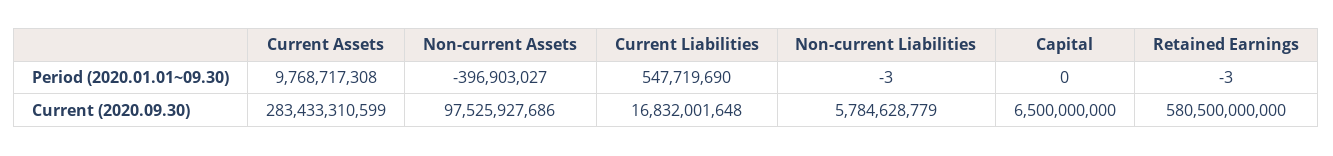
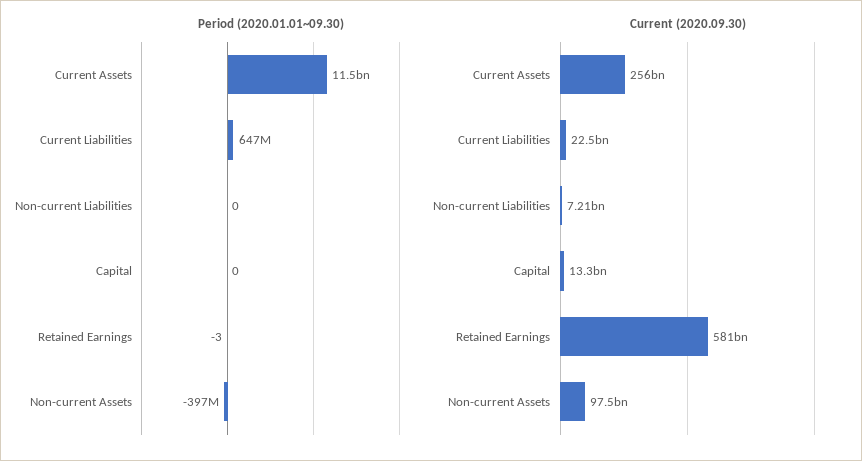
  {
    "Period (2020.01.01~09.30)": {
-     "Current Assets": 9768717308,
+     "Current Assets": 11500000000,
      "Non-current Assets": -396903027,
-     "Current Liabilities": 547719690,
+     "Current Liabilities": 647000000,
-     "Non-current Liabilities": -3,
+     "Non-current Liabilities": 0,
      "Capital": 0,
      "Retained Earnings": -3
    },
    "Current (2020.09.30)": {
-     "Current Assets": 283433310599,
+     "Current Assets": 256000000000,
      "Non-current Assets": 97525927686,
-     "Current Liabilities": 16832001648,
+     "Current Liabilities": 22500000000,
-     "Non-current Liabilities": 5784628779,
+     "Non-current Liabilities": 7210000000,
-     "Capital": 6500000000,
+     "Capital": 13300000000,
      "Retained Earnings": 580500000000
    }
  }

